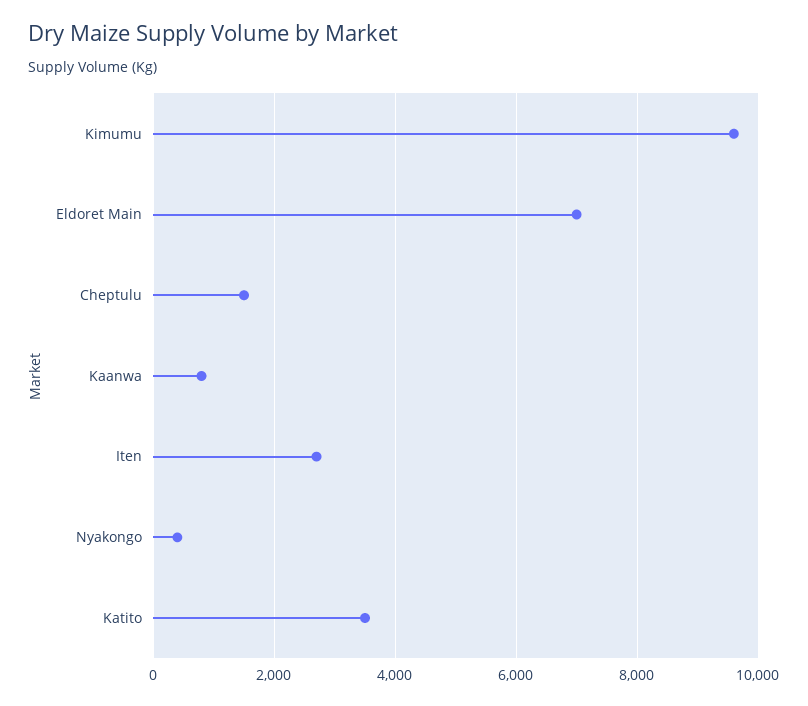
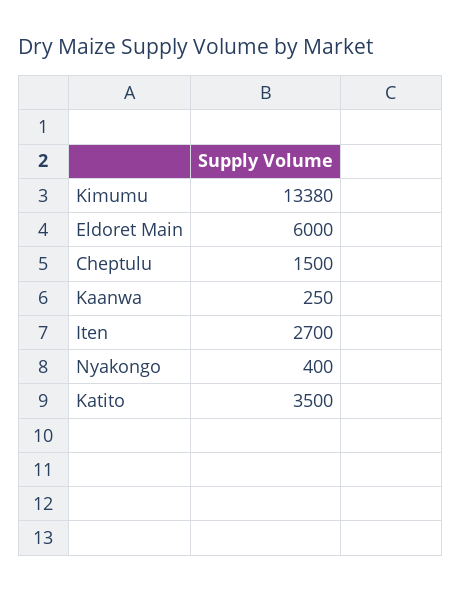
  {
-   "Kimumu": 9600,
+   "Kimumu": 13380,
-   "Eldoret Main": 7000,
+   "Eldoret Main": 6000,
    "Cheptulu": 1500,
-   "Kaanwa": 800,
+   "Kaanwa": 250,
    "Iten": 2700,
    "Nyakongo": 400,
    "Katito": 3500
  }

